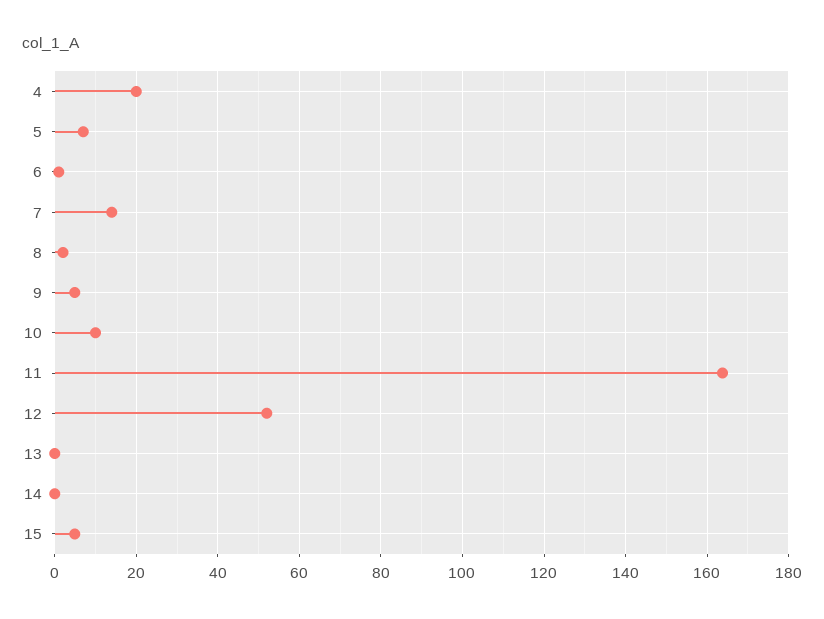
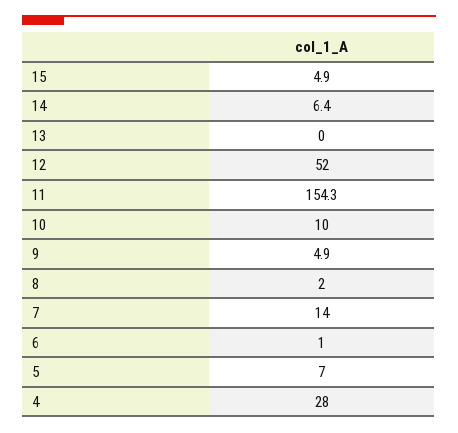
  {
-   "4": 20,
+   "4": 28,
    "5": 7,
    "6": 1,
    "7": 14,
    "8": 2,
    "9": 4.9,
    "10": 10,
-   "11": 164,
+   "11": 154.3,
    "12": 52,
    "13": 0,
-   "14": 0,
+   "14": 6.4,
    "15": 4.9
  }

